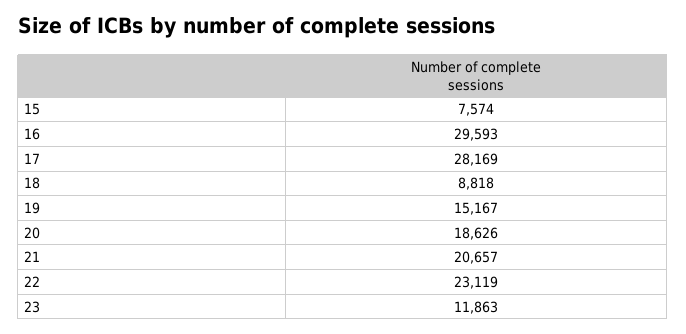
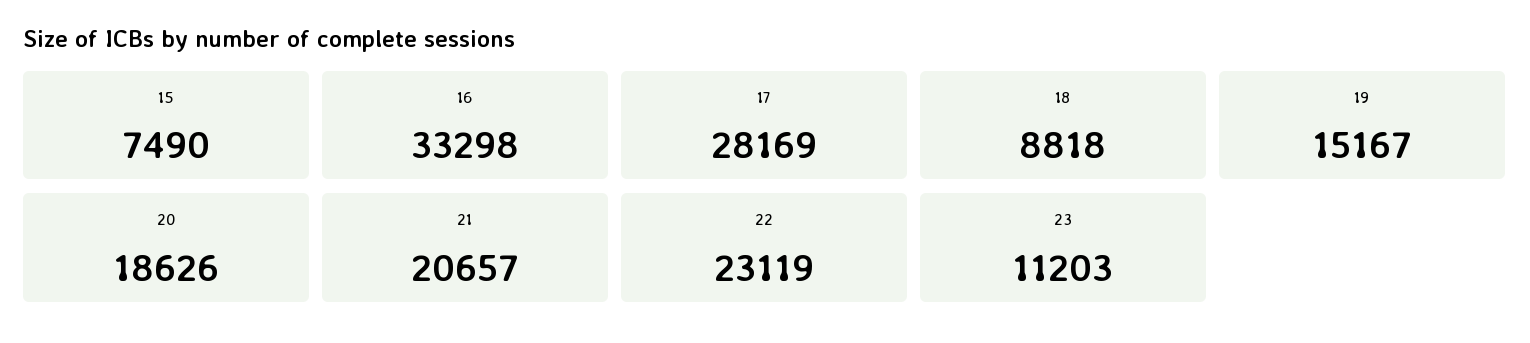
  {
-   "15": 7574,
+   "15": 7490,
-   "16": 29593,
+   "16": 33298,
    "17": 28169,
    "18": 8818,
    "19": 15167,
    "20": 18626,
    "21": 20657,
    "22": 23119,
-   "23": 11863
+   "23": 11203
  }

